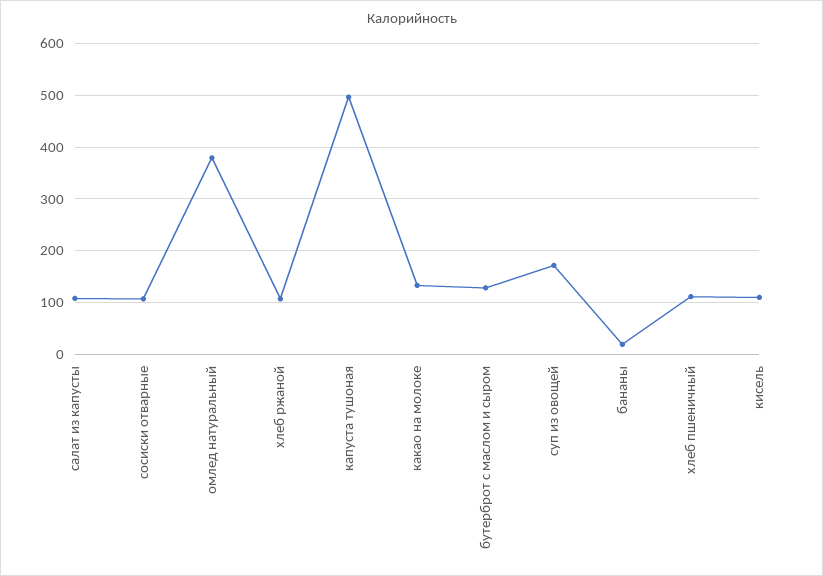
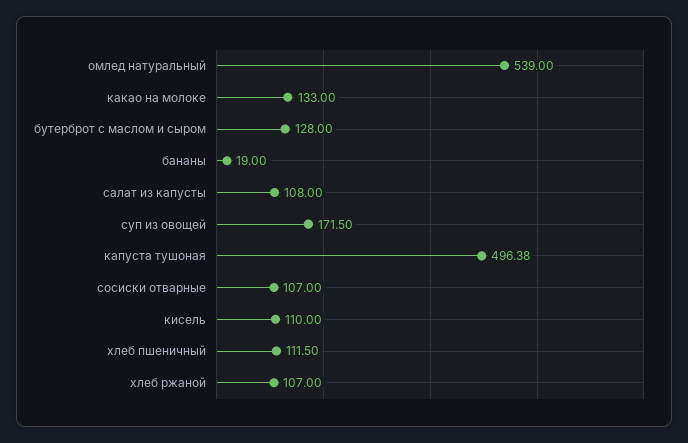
  {
    "салат из капусты": 108,
    "сосиски отварные": 107,
-   "омлед натуральный": 380,
+   "омлед натуральный": 539,
    "хлеб ржаной": 107,
    "капуста тушоная": 496.38,
    "какао на молоке": 133,
    "бутерброт с маслом и сыром": 128,
    "суп из овощей": 171.5,
    "бананы": 19,
    "хлеб пшеничный": 111.5,
    "кисель": 110
  }

